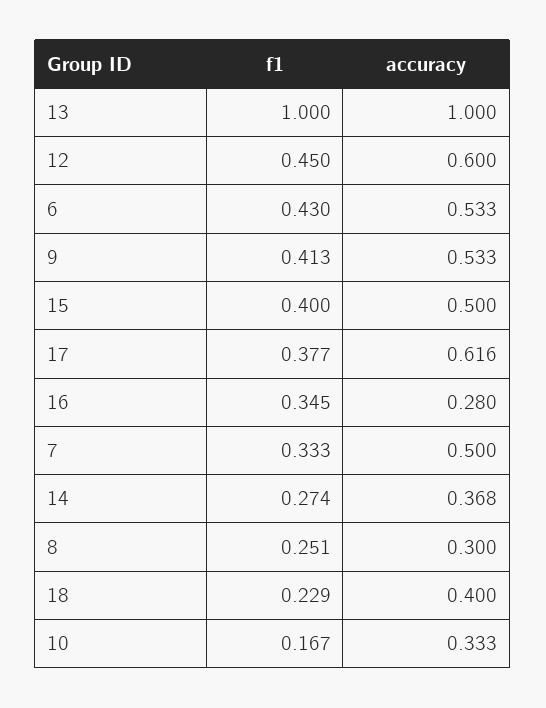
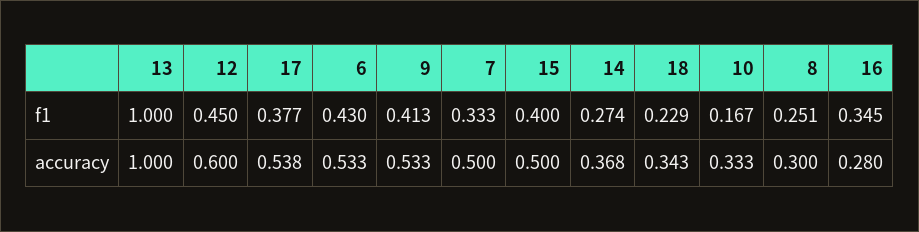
  {
    "f1": {
      "13": 1,
      "12": 0.45,
      "6": 0.43,
      "9": 0.413,
      "15": 0.4,
      "17": 0.377,
      "16": 0.345,
      "7": 0.333,
      "14": 0.274,
      "8": 0.251,
      "18": 0.229,
      "10": 0.167
    },
    "accuracy": {
      "13": 1,
      "12": 0.6,
      "6": 0.533,
      "9": 0.533,
      "15": 0.5,
-     "17": 0.616,
+     "17": 0.538,
      "16": 0.28,
      "7": 0.5,
      "14": 0.368,
      "8": 0.3,
-     "18": 0.4,
+     "18": 0.343,
      "10": 0.333
    }
  }

